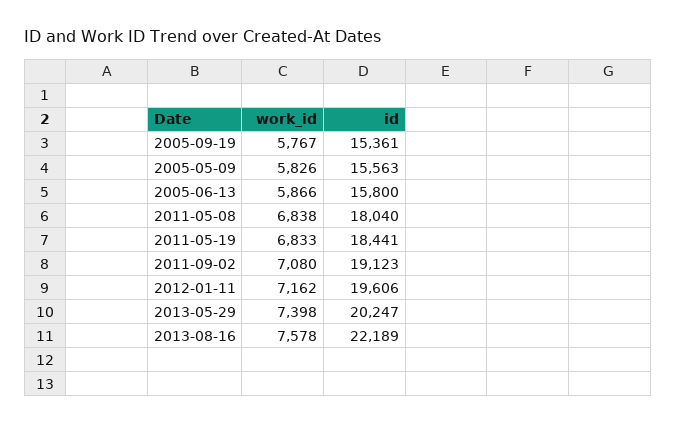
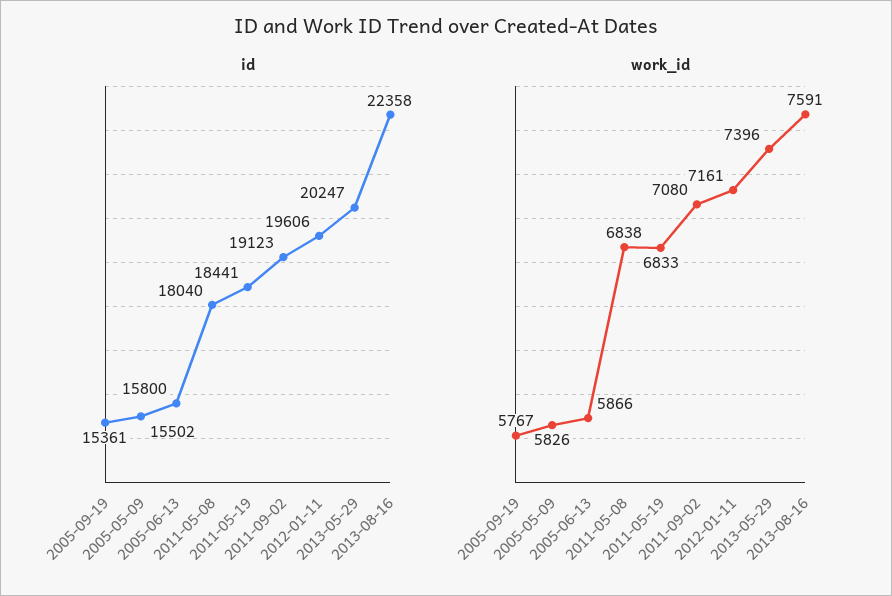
  {
    "work_id": {
      "2005-09-19": 5767,
      "2005-05-09": 5826,
      "2005-06-13": 5866,
      "2011-05-08": 6838,
      "2011-05-19": 6833,
      "2011-09-02": 7080,
-     "2012-01-11": 7162,
+     "2012-01-11": 7161,
-     "2013-05-29": 7398,
+     "2013-05-29": 7396,
-     "2013-08-16": 7578
+     "2013-08-16": 7591
    },
    "id": {
      "2005-09-19": 15361,
-     "2005-05-09": 15563,
+     "2005-05-09": 15502,
      "2005-06-13": 15800,
      "2011-05-08": 18040,
      "2011-05-19": 18441,
      "2011-09-02": 19123,
      "2012-01-11": 19606,
      "2013-05-29": 20247,
-     "2013-08-16": 22189
+     "2013-08-16": 22358
    }
  }

